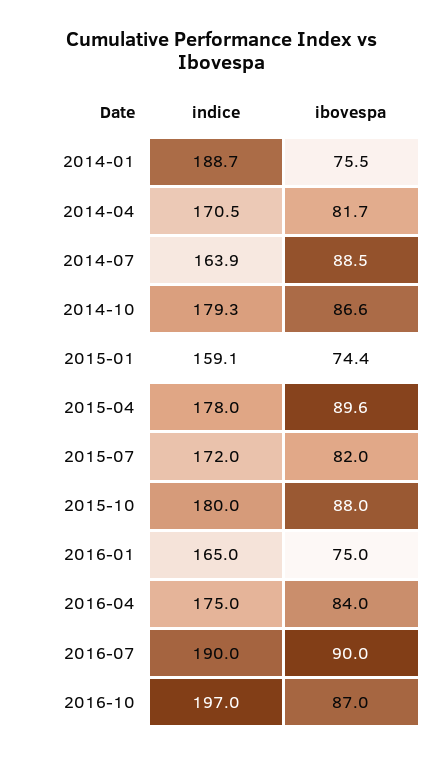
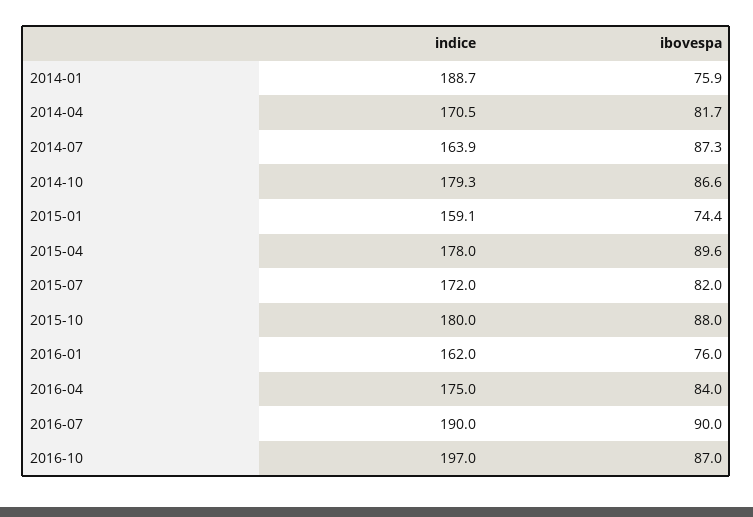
  {
    "indice": {
      "2014-01": 188.7,
      "2014-04": 170.5,
      "2014-07": 163.9,
      "2014-10": 179.3,
      "2015-01": 159.1,
      "2015-04": 178,
      "2015-07": 172,
      "2015-10": 180,
-     "2016-01": 165,
+     "2016-01": 162,
      "2016-04": 175,
      "2016-07": 190,
      "2016-10": 197
    },
    "ibovespa": {
-     "2014-01": 75.5,
+     "2014-01": 75.9,
      "2014-04": 81.7,
-     "2014-07": 88.5,
+     "2014-07": 87.3,
      "2014-10": 86.6,
      "2015-01": 74.4,
      "2015-04": 89.6,
      "2015-07": 82,
      "2015-10": 88,
-     "2016-01": 75,
+     "2016-01": 76,
      "2016-04": 84,
      "2016-07": 90,
      "2016-10": 87
    }
  }

